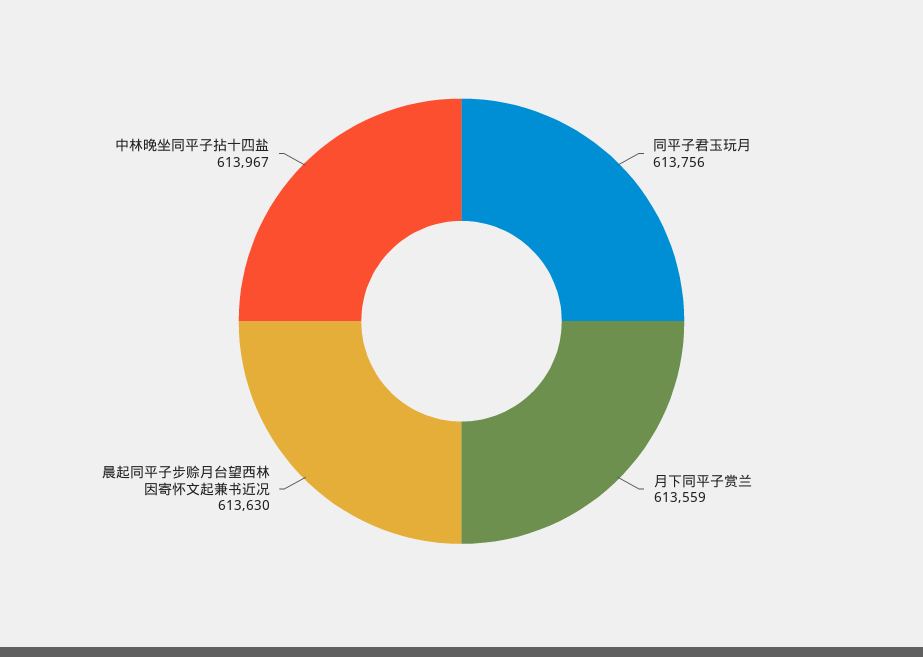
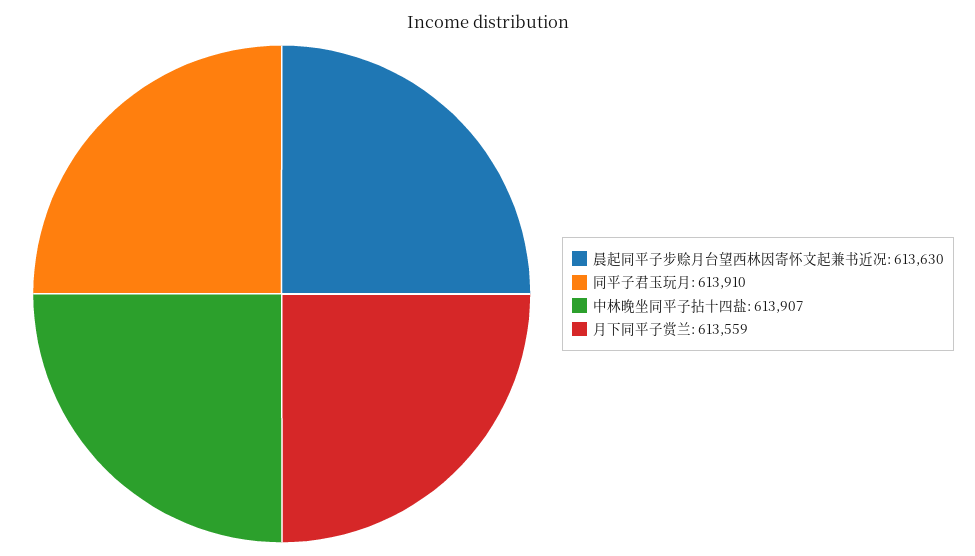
  {
-   "同平子君玉玩月": 613756,
+   "同平子君玉玩月": 613910,
    "月下同平子赏兰": 613559,
    "晨起同平子步赊月台望西林因寄怀文起兼书近况": 613630,
-   "中林晚坐同平子拈十四盐": 613967
+   "中林晚坐同平子拈十四盐": 613907
  }

